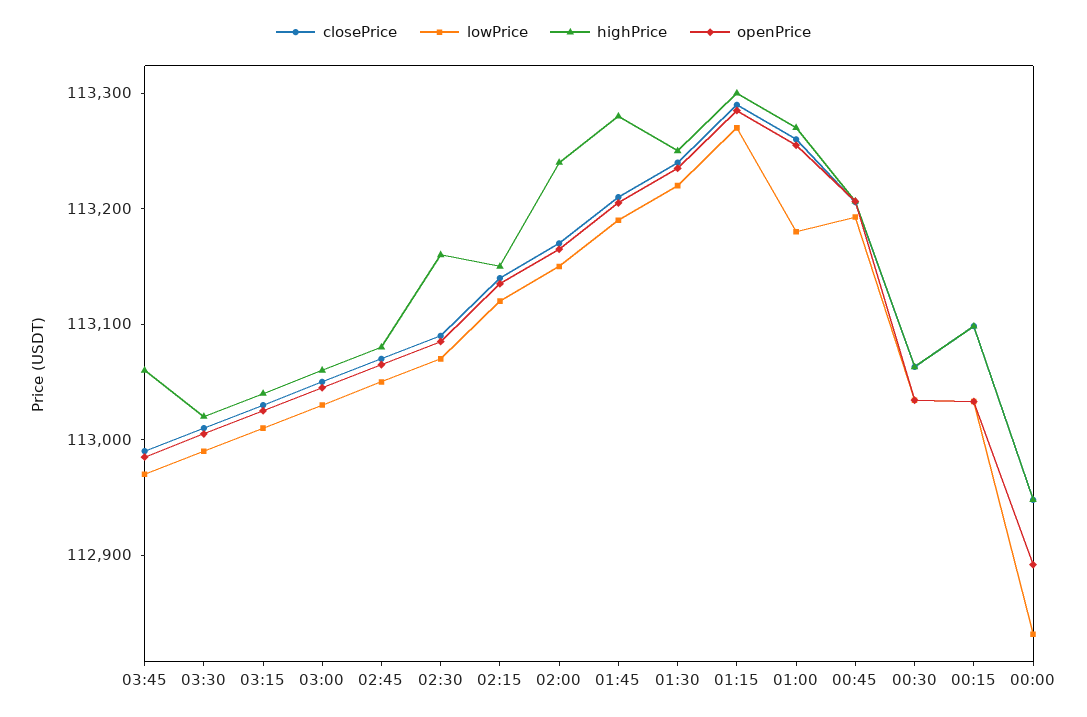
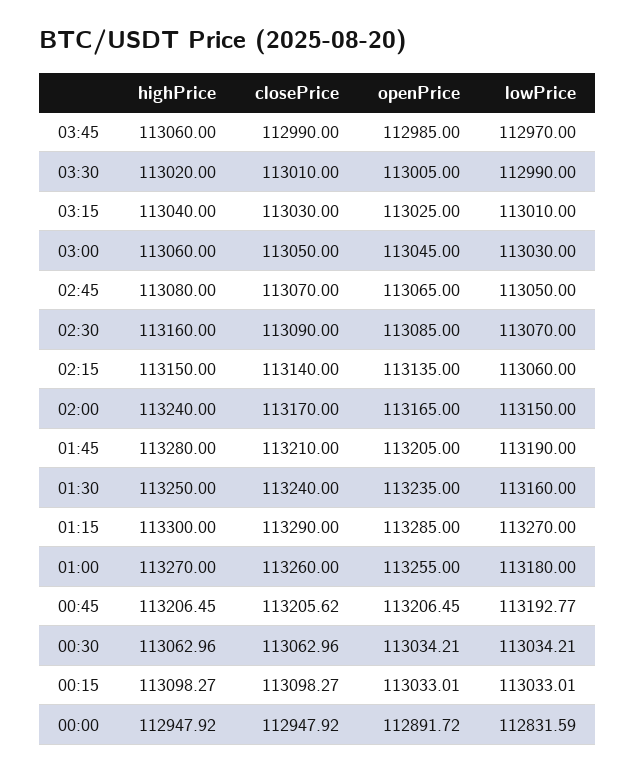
  {
    "closePrice": {
      "03:45": 112990,
      "03:30": 113010,
      "03:15": 113030,
      "03:00": 113050,
      "02:45": 113070,
      "02:30": 113090,
      "02:15": 113140,
      "02:00": 113170,
      "01:45": 113210,
      "01:30": 113240,
      "01:15": 113290,
      "01:00": 113260,
      "00:45": 113205.62,
      "00:30": 113062.96,
      "00:15": 113098.27,
      "00:00": 112947.92
    },
    "lowPrice": {
      "03:45": 112970,
      "03:30": 112990,
      "03:15": 113010,
      "03:00": 113030,
      "02:45": 113050,
      "02:30": 113070,
-     "02:15": 113120,
+     "02:15": 113060,
      "02:00": 113150,
      "01:45": 113190,
-     "01:30": 113220,
+     "01:30": 113160,
      "01:15": 113270,
      "01:00": 113180,
      "00:45": 113192.77,
      "00:30": 113034.21,
      "00:15": 113033.01,
      "00:00": 112831.59
    },
    "highPrice": {
      "03:45": 113060,
      "03:30": 113020,
      "03:15": 113040,
      "03:00": 113060,
      "02:45": 113080,
      "02:30": 113160,
      "02:15": 113150,
      "02:00": 113240,
      "01:45": 113280,
      "01:30": 113250,
      "01:15": 113300,
      "01:00": 113270,
      "00:45": 113206.45,
      "00:30": 113062.96,
      "00:15": 113098.27,
      "00:00": 112947.92
    },
    "openPrice": {
      "03:45": 112985,
      "03:30": 113005,
      "03:15": 113025,
      "03:00": 113045,
      "02:45": 113065,
      "02:30": 113085,
      "02:15": 113135,
      "02:00": 113165,
      "01:45": 113205,
      "01:30": 113235,
      "01:15": 113285,
      "01:00": 113255,
      "00:45": 113206.45,
      "00:30": 113034.21,
      "00:15": 113033.01,
      "00:00": 112891.72
    }
  }

